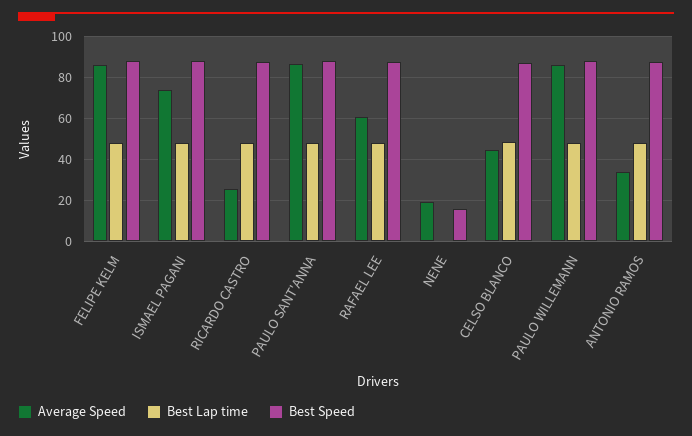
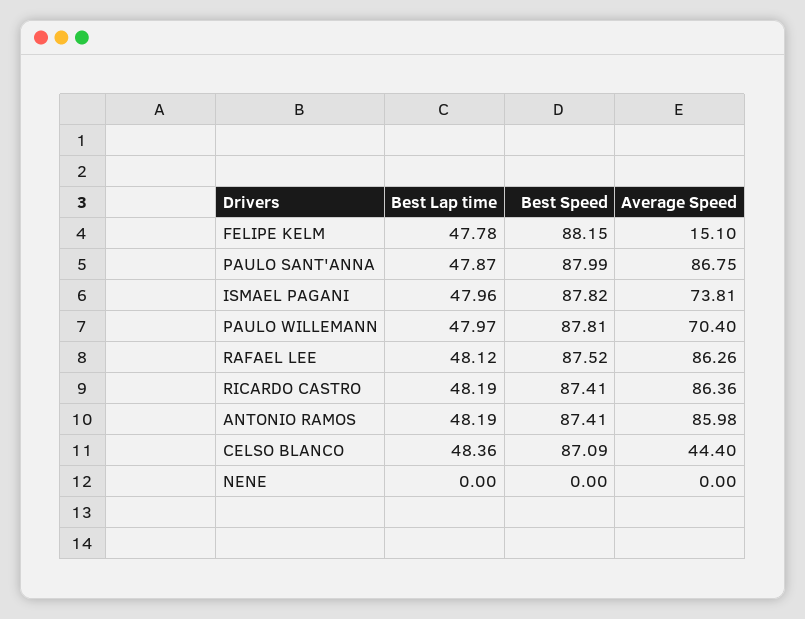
  {
    "Average Speed": {
-     "FELIPE KELM": 85,
+     "FELIPE KELM": 15.1,
      "ISMAEL PAGANI": 73.81,
-     "RICARDO CASTRO": 25,
+     "RICARDO CASTRO": 86.36,
      "PAULO SANT'ANNA": 86.75,
-     "RAFAEL LEE": 60,
+     "RAFAEL LEE": 86.26,
-     "NENE": 20,
+     "NENE": 0,
      "CELSO BLANCO": 44.4,
-     "PAULO WILLEMANN": 85,
+     "PAULO WILLEMANN": 70.4,
-     "ANTONIO RAMOS": 35
+     "ANTONIO RAMOS": 85.98
    },
    "Best Lap time": {
      "FELIPE KELM": 47.78,
      "ISMAEL PAGANI": 47.96,
      "RICARDO CASTRO": 48.19,
      "PAULO SANT'ANNA": 47.87,
      "RAFAEL LEE": 48.12,
      "NENE": 0,
      "CELSO BLANCO": 48.36,
      "PAULO WILLEMANN": 47.97,
      "ANTONIO RAMOS": 48.19
    },
    "Best Speed": {
      "FELIPE KELM": 88.15,
      "ISMAEL PAGANI": 87.82,
      "RICARDO CASTRO": 87.41,
      "PAULO SANT'ANNA": 87.99,
      "RAFAEL LEE": 87.52,
-     "NENE": 15,
+     "NENE": 0,
      "CELSO BLANCO": 87.09,
      "PAULO WILLEMANN": 87.81,
      "ANTONIO RAMOS": 87.41
    }
  }

